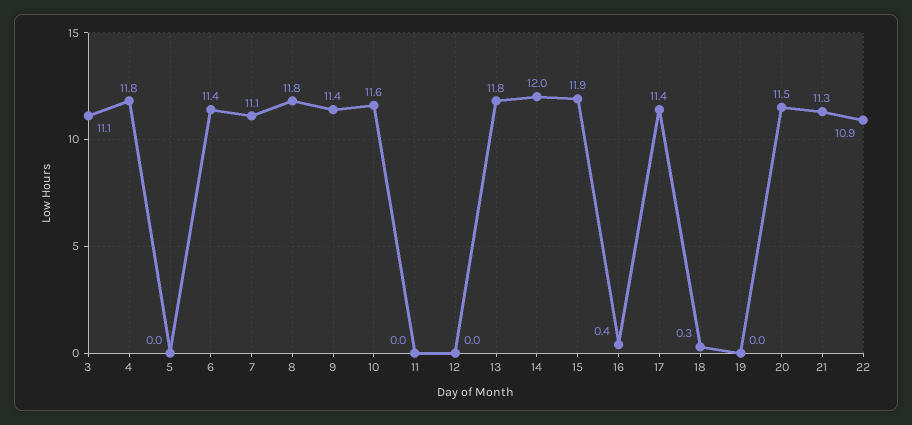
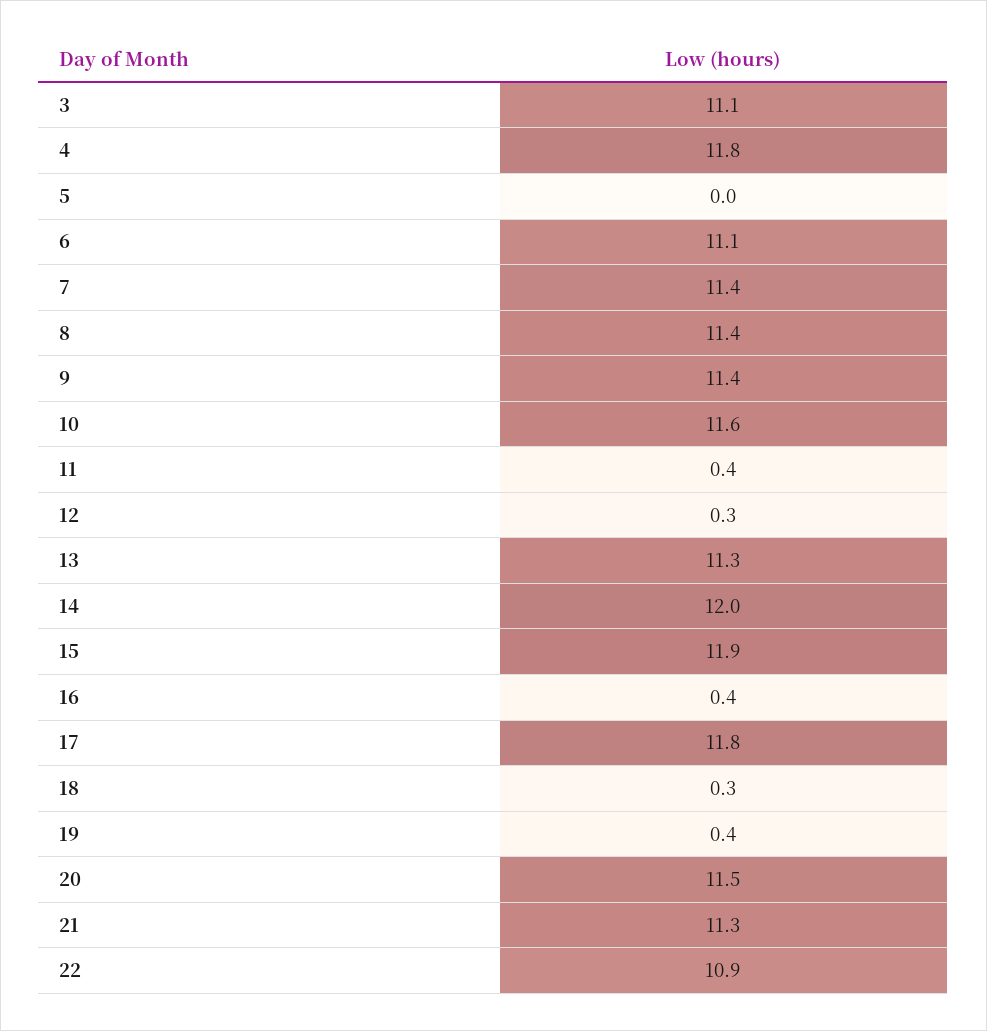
  {
    "3": 11.1,
    "4": 11.8,
    "5": 0,
-   "6": 11.4,
+   "6": 11.1,
-   "7": 11.1,
+   "7": 11.4,
-   "8": 11.8,
+   "8": 11.4,
    "9": 11.4,
    "10": 11.6,
-   "11": 0,
+   "11": 0.4,
-   "12": 0,
+   "12": 0.3,
-   "13": 11.8,
+   "13": 11.3,
    "14": 12,
    "15": 11.9,
    "16": 0.4,
-   "17": 11.4,
+   "17": 11.8,
    "18": 0.3,
-   "19": 0,
+   "19": 0.4,
    "20": 11.5,
    "21": 11.3,
    "22": 10.9
  }

